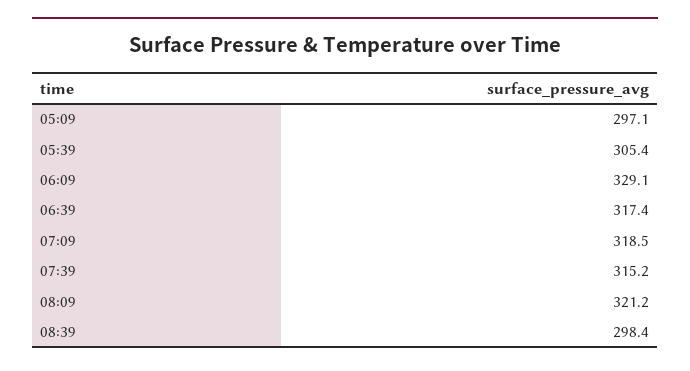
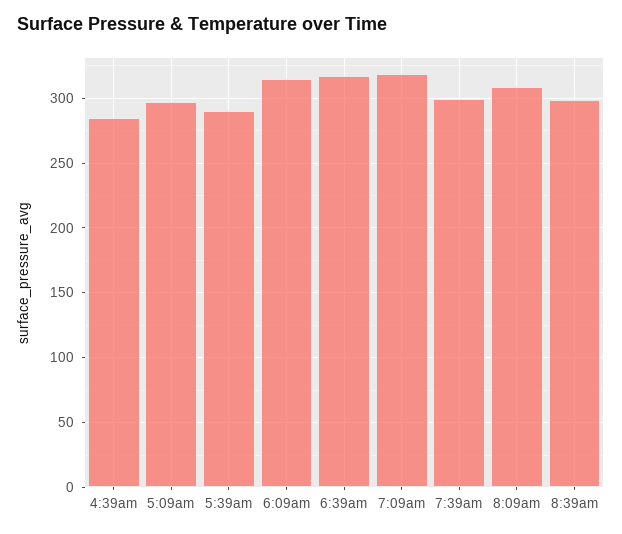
  {
    "05:09": 297.1,
-   "05:39": 305.4,
+   "05:39": 290,
-   "06:09": 329.1,
+   "06:09": 315,
    "06:39": 317.4,
    "07:09": 318.5,
-   "07:39": 315.2,
+   "07:39": 300,
-   "08:09": 321.2,
+   "08:09": 310,
-   "08:39": 298.4
+   "08:39": 298.4,
+   "4:39am": 285
  }

